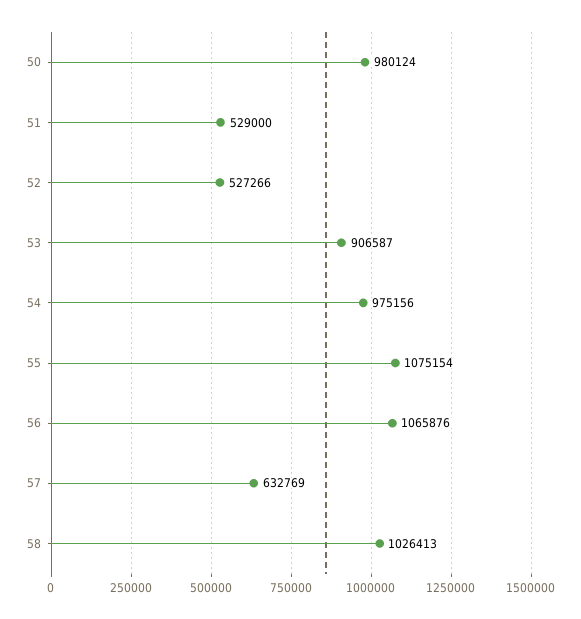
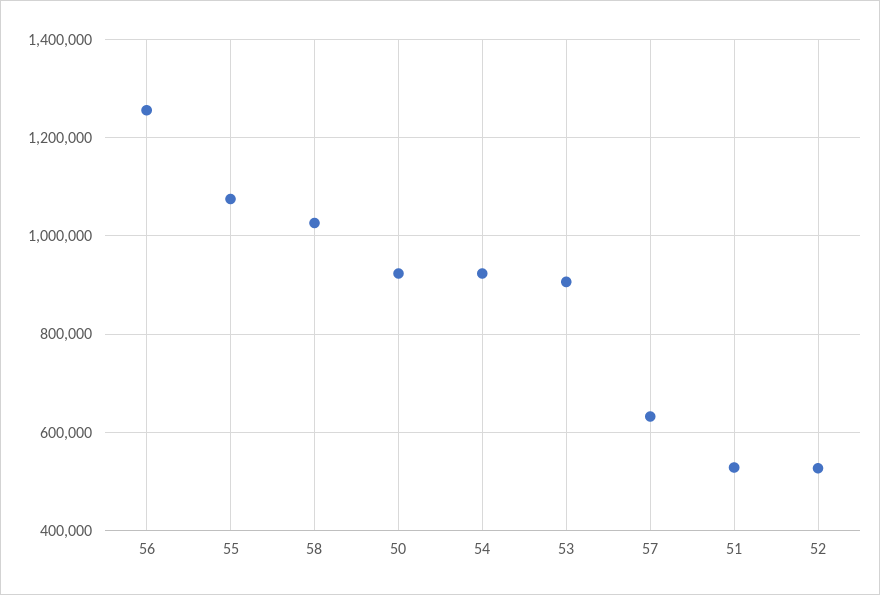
  {
-   "50": 980124,
+   "50": 920000,
    "51": 529000,
    "52": 527266,
    "53": 906587,
-   "54": 975156,
+   "54": 920000,
    "55": 1075154,
-   "56": 1065876,
+   "56": 1260000,
    "57": 632769,
    "58": 1026413
  }

